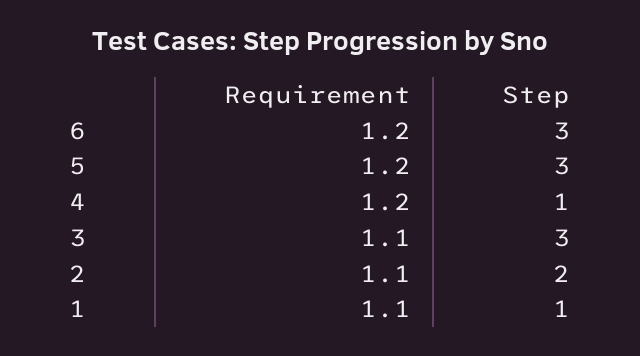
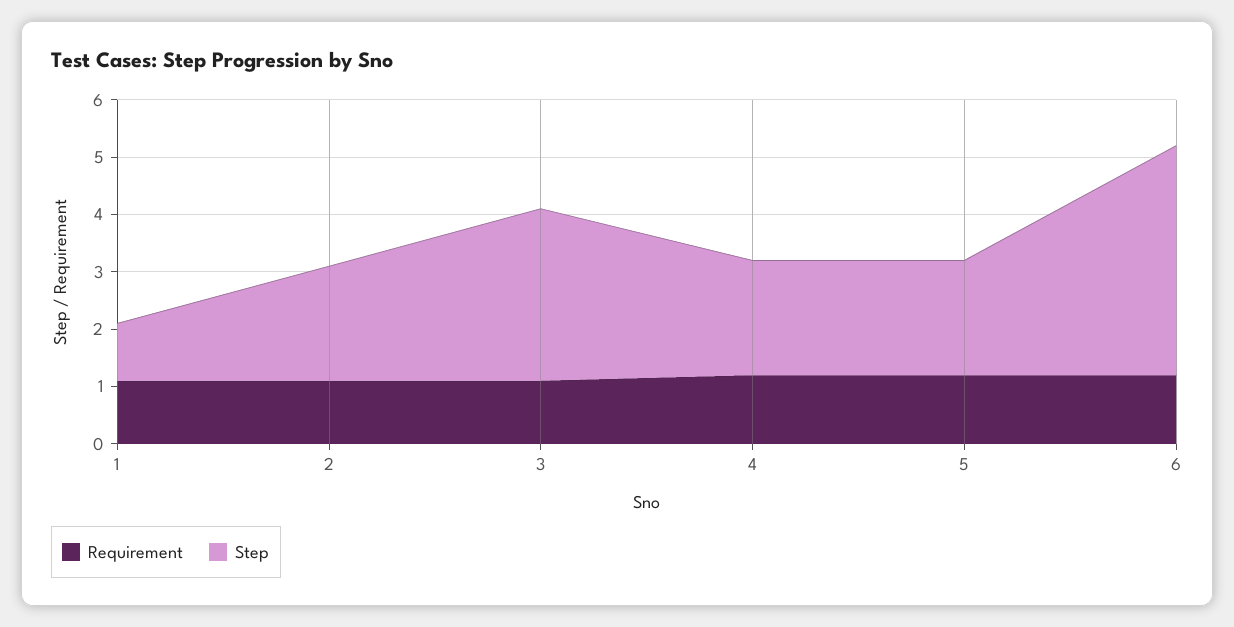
  {
    "Requirement": {
      "6": 1.2,
      "5": 1.2,
      "4": 1.2,
      "3": 1.1,
      "2": 1.1,
      "1": 1.1
    },
    "Step": {
-     "6": 3,
+     "6": 4,
-     "5": 3,
+     "5": 2,
-     "4": 1,
+     "4": 2,
      "3": 3,
      "2": 2,
      "1": 1
    }
  }

